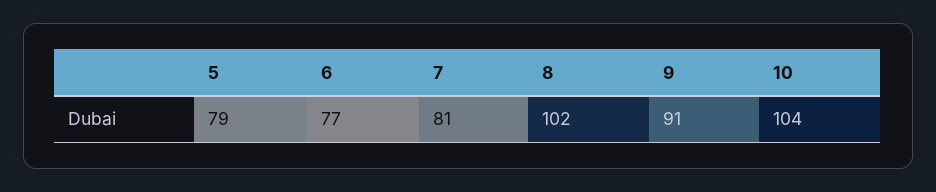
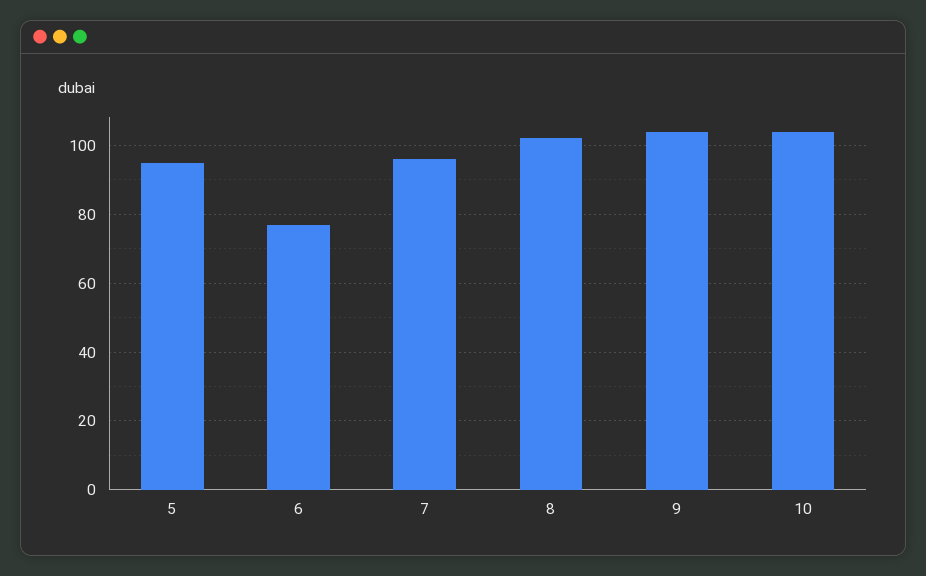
  {
-   "5": 79,
+   "5": 95,
    "6": 77,
-   "7": 81,
+   "7": 95,
    "8": 102,
-   "9": 91,
+   "9": 105,
    "10": 104
  }

